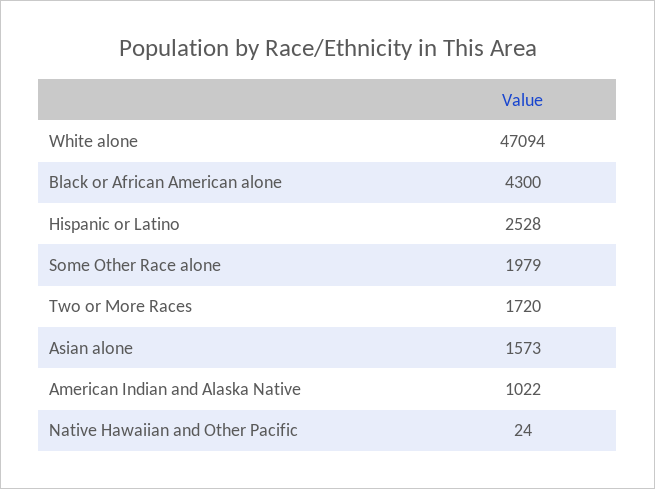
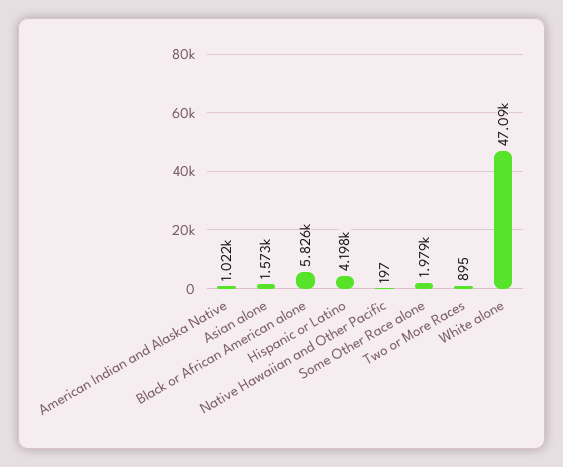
  {
    "White alone": 47094,
-   "Black or African American alone": 4300,
+   "Black or African American alone": 5826,
-   "Hispanic or Latino": 2528,
+   "Hispanic or Latino": 4198,
    "Some Other Race alone": 1979,
-   "Two or More Races": 1720,
+   "Two or More Races": 895,
    "Asian alone": 1573,
    "American Indian and Alaska Native": 1022,
-   "Native Hawaiian and Other Pacific": 24
+   "Native Hawaiian and Other Pacific": 197
  }

